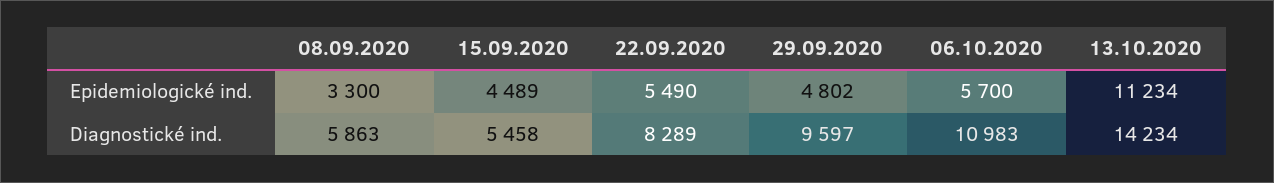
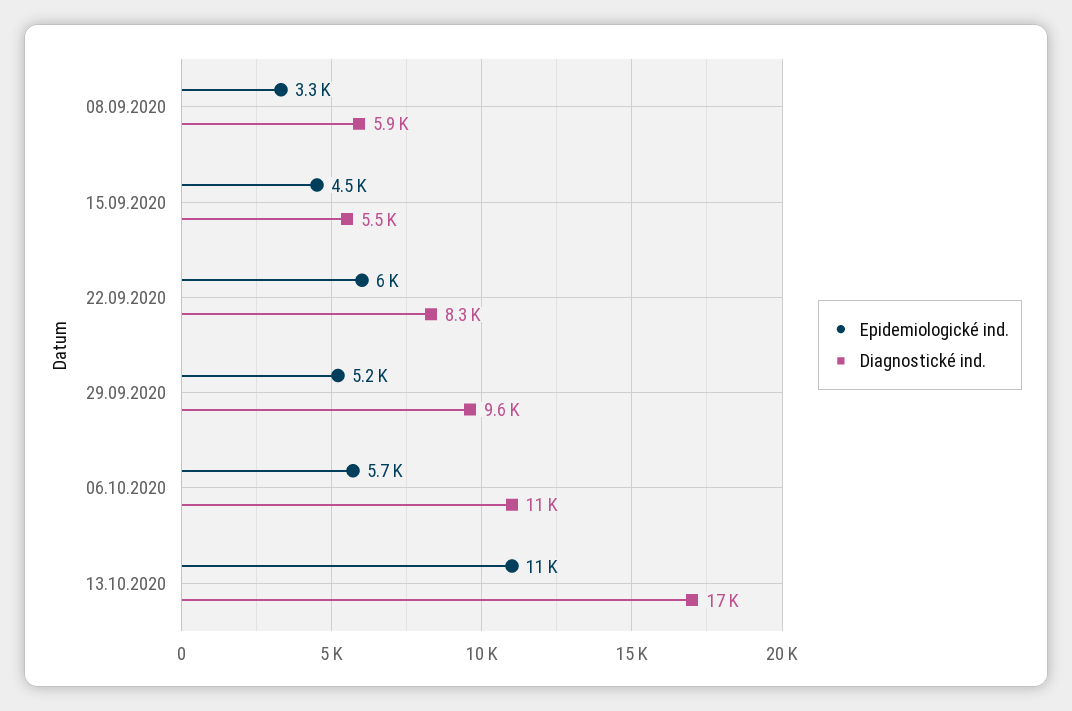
  {
    "Epidemiologické ind.": {
      "08.09.2020": 3300,
      "15.09.2020": 4489,
-     "22.09.2020": 5490,
+     "22.09.2020": 6000,
-     "29.09.2020": 4802,
+     "29.09.2020": 5200,
      "06.10.2020": 5700,
      "13.10.2020": 11234
    },
    "Diagnostické ind.": {
      "08.09.2020": 5863,
      "15.09.2020": 5458,
      "22.09.2020": 8289,
      "29.09.2020": 9597,
      "06.10.2020": 10983,
-     "13.10.2020": 14234
+     "13.10.2020": 17000
    }
  }

